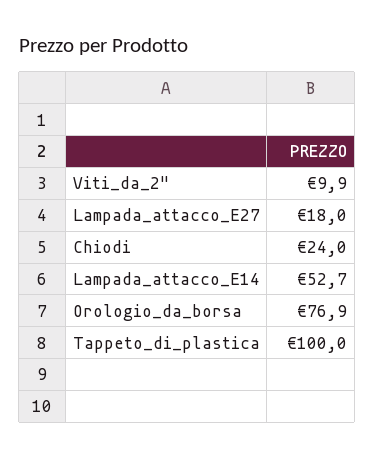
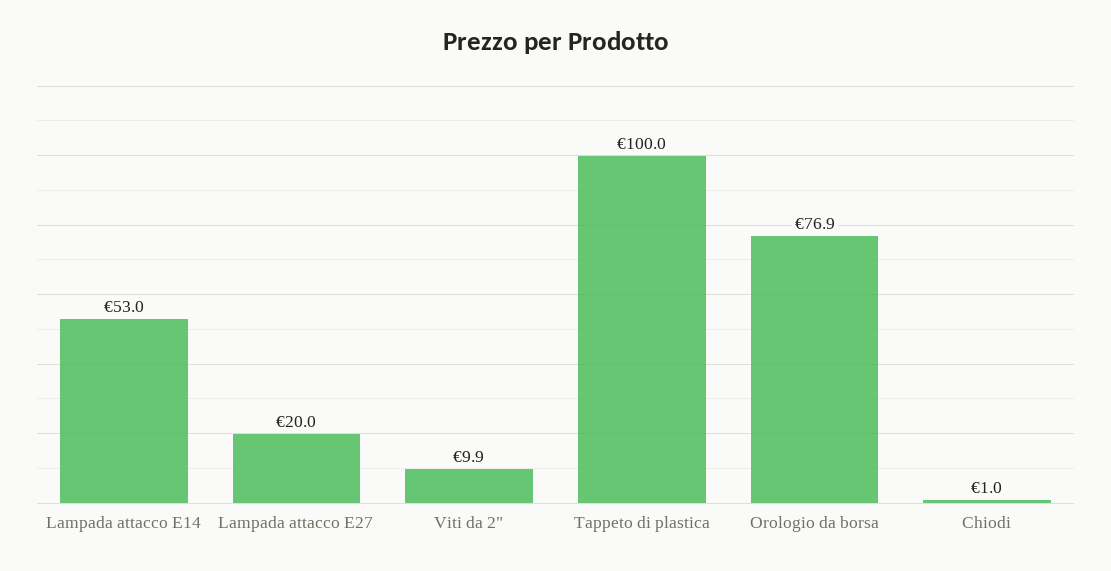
  {
    "Viti_da_2\"": 9.9,
-   "Lampada_attacco_E27": 18,
+   "Lampada_attacco_E27": 20,
-   "Chiodi": 24,
+   "Chiodi": 1,
-   "Lampada_attacco_E14": 52.7,
+   "Lampada_attacco_E14": 53,
    "Orologio_da_borsa": 76.9,
    "Tappeto_di_plastica": 100
  }

